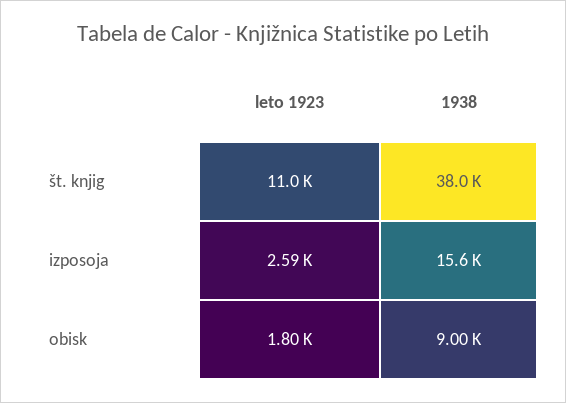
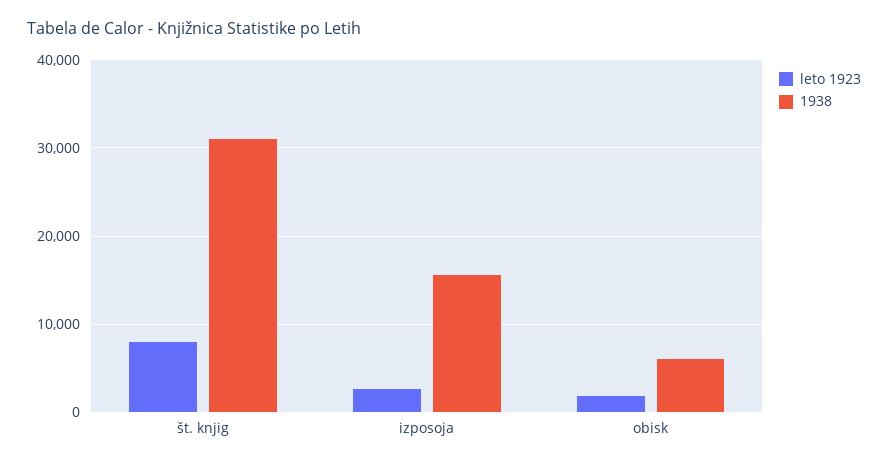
  {
    "leto 1923": {
-     "št. knjig": 11000,
+     "št. knjig": 8000,
      "izposoja": 2590,
      "obisk": 1800
    },
    "1938": {
-     "št. knjig": 38000,
+     "št. knjig": 31000,
      "izposoja": 15600,
-     "obisk": 9000
+     "obisk": 6000
    }
  }

